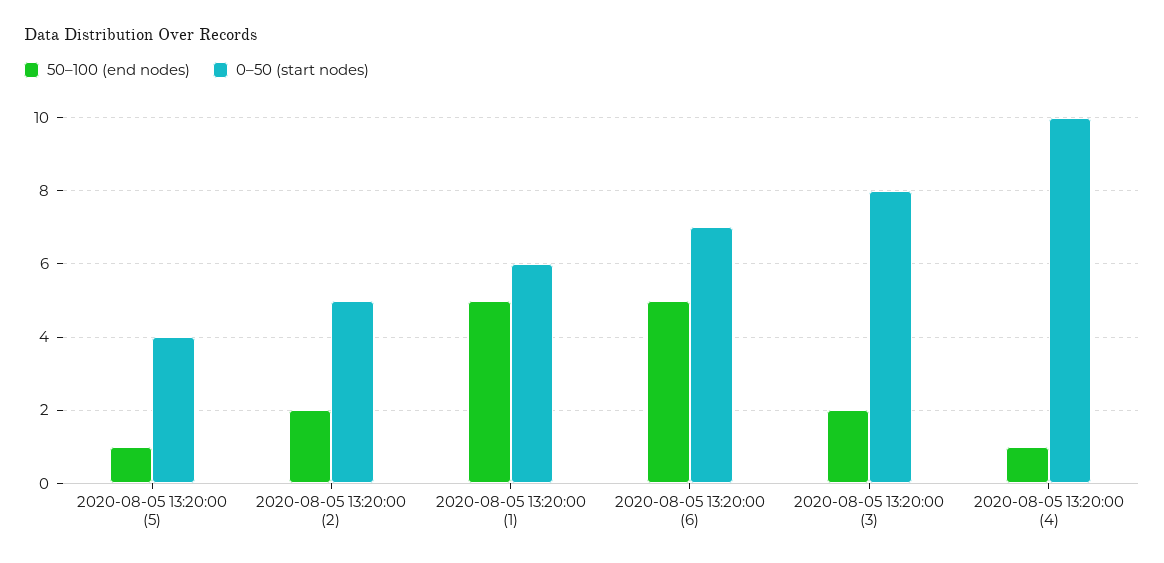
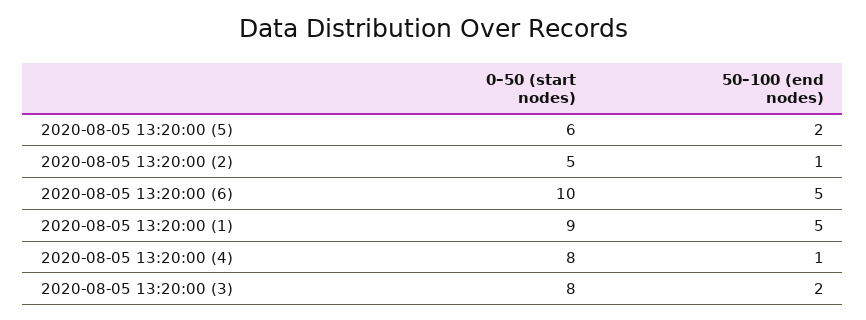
  {
    "50–100 (end nodes)": {
-     "2020-08-05 13:20:00 (5)": 1,
+     "2020-08-05 13:20:00 (5)": 2,
-     "2020-08-05 13:20:00 (2)": 2,
+     "2020-08-05 13:20:00 (2)": 1,
      "2020-08-05 13:20:00 (1)": 5,
      "2020-08-05 13:20:00 (6)": 5,
      "2020-08-05 13:20:00 (3)": 2,
      "2020-08-05 13:20:00 (4)": 1
    },
    "0–50 (start nodes)": {
-     "2020-08-05 13:20:00 (5)": 4,
+     "2020-08-05 13:20:00 (5)": 6,
      "2020-08-05 13:20:00 (2)": 5,
-     "2020-08-05 13:20:00 (1)": 6,
+     "2020-08-05 13:20:00 (1)": 9,
-     "2020-08-05 13:20:00 (6)": 7,
+     "2020-08-05 13:20:00 (6)": 10,
      "2020-08-05 13:20:00 (3)": 8,
-     "2020-08-05 13:20:00 (4)": 10
+     "2020-08-05 13:20:00 (4)": 8
    }
  }

